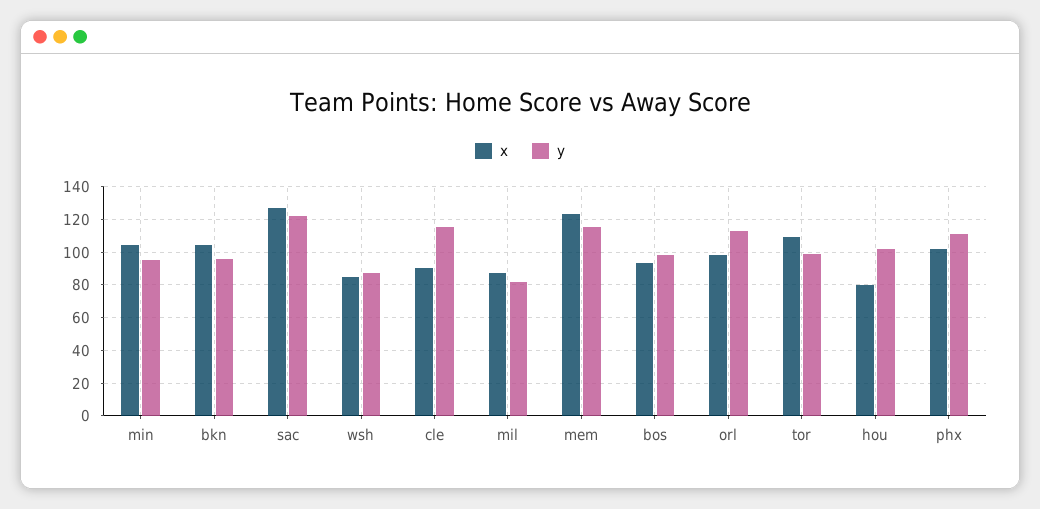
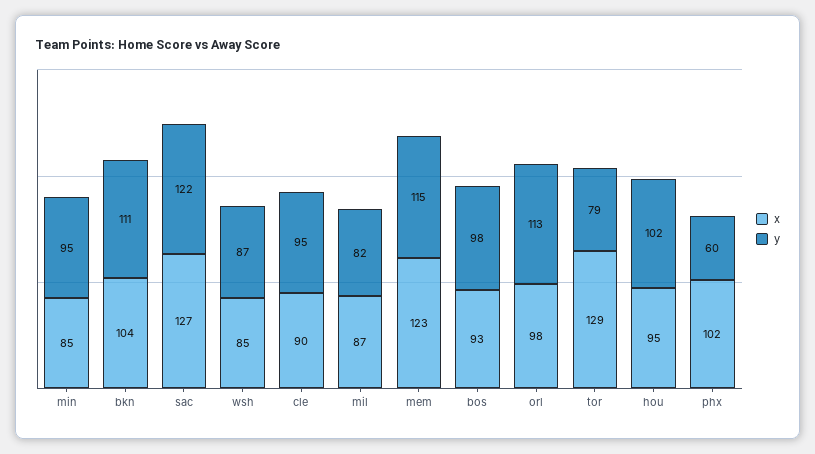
  {
    "x": {
-     "min": 105,
+     "min": 85,
      "bkn": 104,
      "sac": 127,
      "wsh": 85,
      "cle": 90,
      "mil": 87,
      "mem": 123,
      "bos": 93,
      "orl": 98,
-     "tor": 110,
+     "tor": 129,
-     "hou": 80,
+     "hou": 95,
      "phx": 102
    },
    "y": {
      "min": 95,
-     "bkn": 95,
+     "bkn": 111,
      "sac": 122,
      "wsh": 87,
-     "cle": 115,
+     "cle": 95,
      "mil": 82,
      "mem": 115,
      "bos": 98,
      "orl": 113,
-     "tor": 100,
+     "tor": 79,
      "hou": 102,
-     "phx": 110
+     "phx": 60
    }
  }

